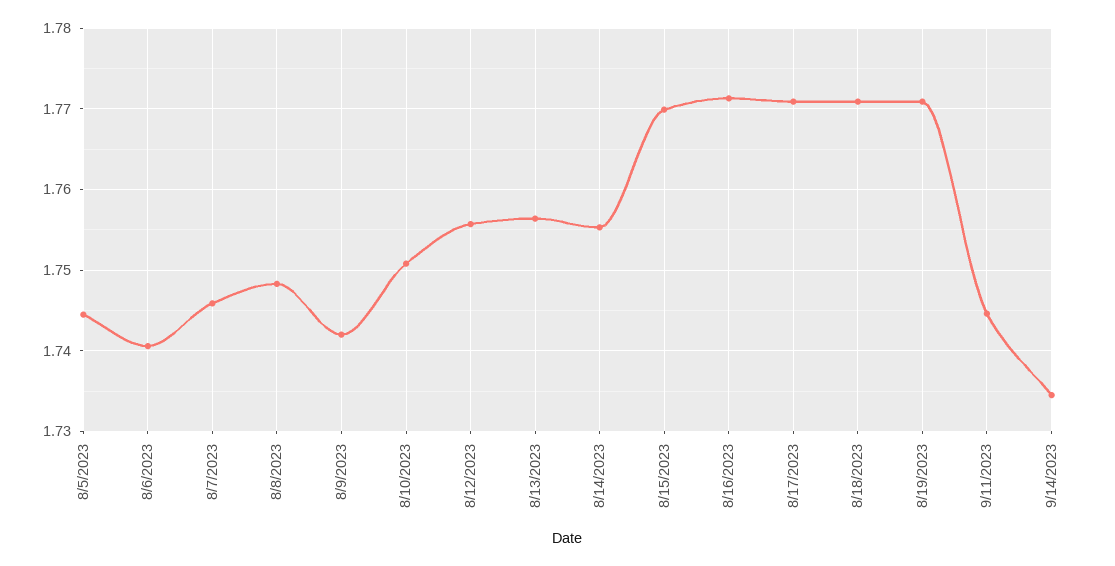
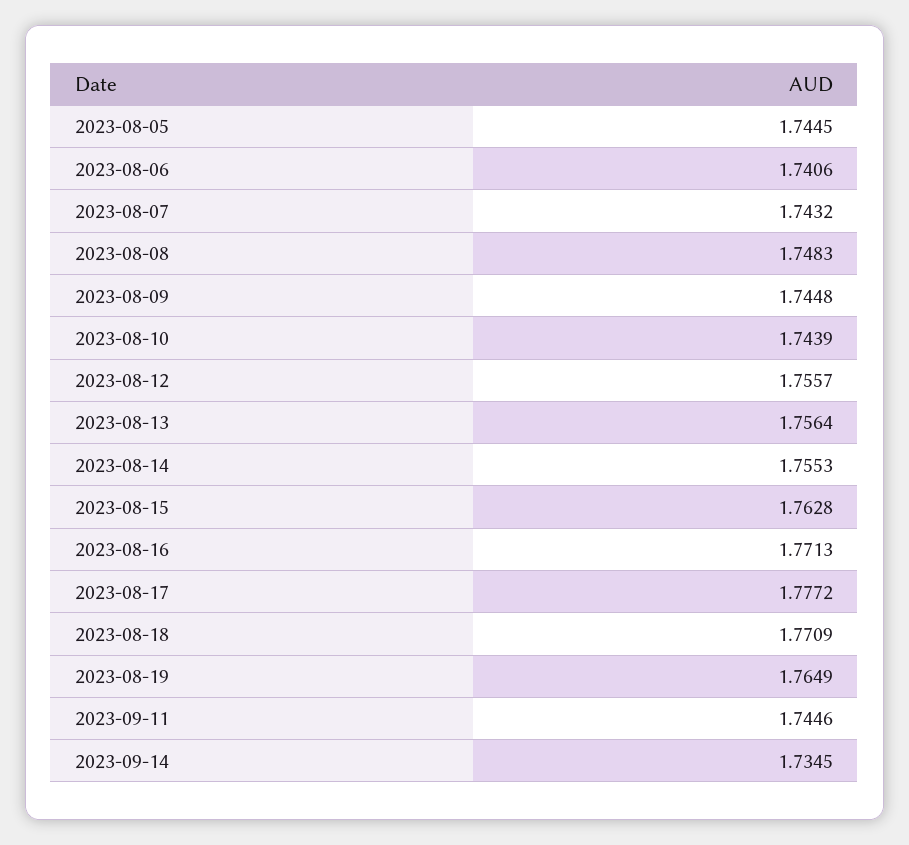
  {
    "8/5/2023": 1.7445,
    "8/6/2023": 1.7406,
-   "8/7/2023": 1.746,
+   "8/7/2023": 1.7432,
    "8/8/2023": 1.7483,
-   "8/9/2023": 1.742,
+   "8/9/2023": 1.7448,
-   "8/10/2023": 1.751,
+   "8/10/2023": 1.7439,
    "8/12/2023": 1.7557,
    "8/13/2023": 1.7564,
    "8/14/2023": 1.7553,
-   "8/15/2023": 1.77,
+   "8/15/2023": 1.7628,
    "8/16/2023": 1.7713,
-   "8/17/2023": 1.771,
+   "8/17/2023": 1.7772,
    "8/18/2023": 1.7709,
-   "8/19/2023": 1.771,
+   "8/19/2023": 1.7649,
    "9/11/2023": 1.7446,
    "9/14/2023": 1.7345
  }

